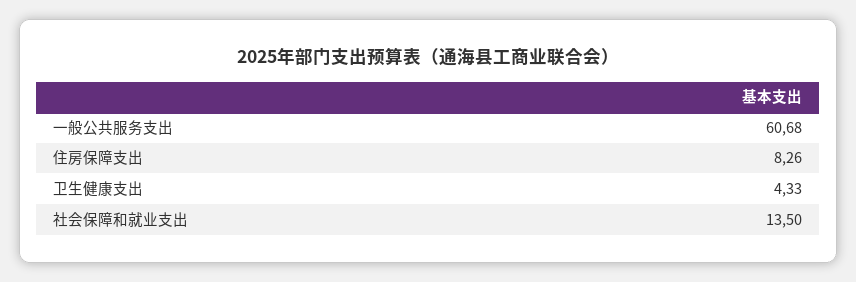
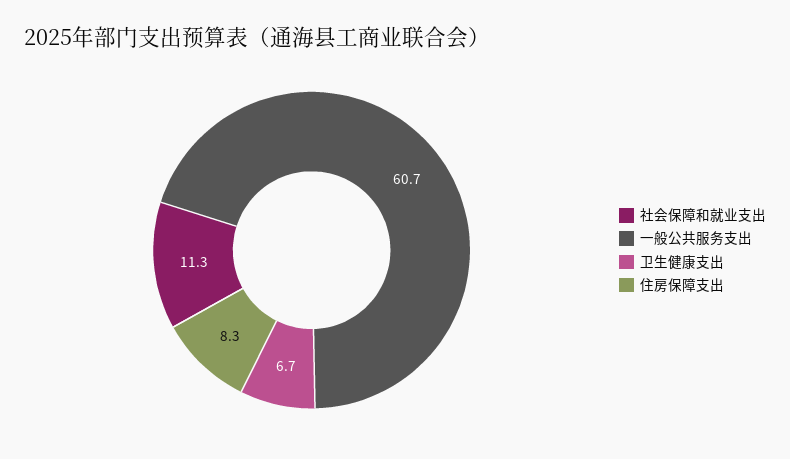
  {
    "一般公共服务支出": 60.68,
    "住房保障支出": 8.26,
-   "卫生健康支出": 4.33,
+   "卫生健康支出": 6.7,
-   "社会保障和就业支出": 13.5
+   "社会保障和就业支出": 11.3
  }

